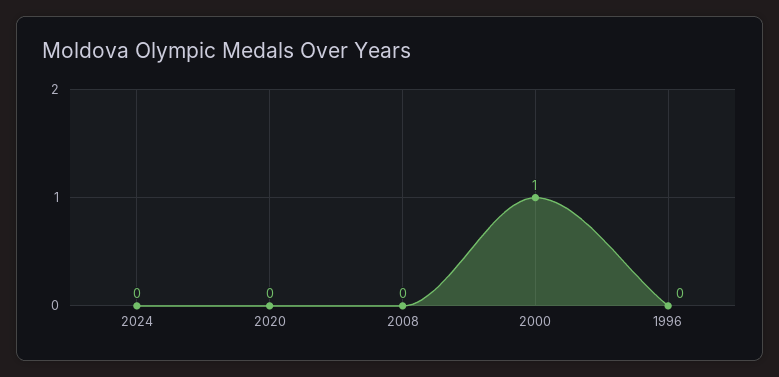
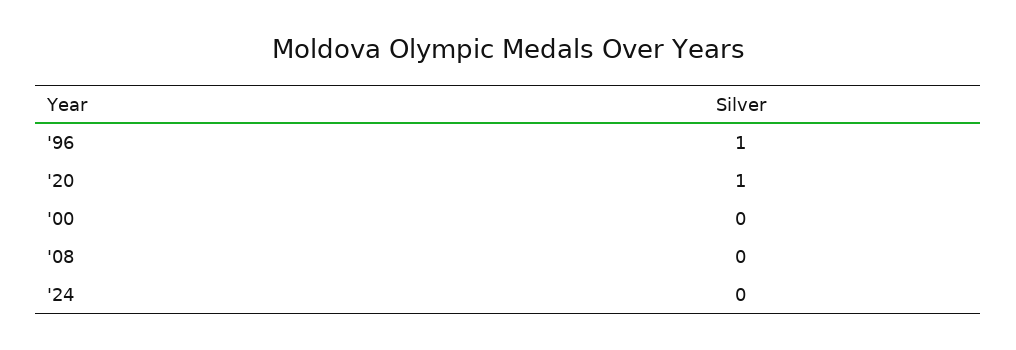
  {
    "2024": 0,
-   "2020": 0,
+   "2020": 1,
    "2008": 0,
-   "2000": 1,
+   "2000": 0,
-   "1996": 0
+   "1996": 1
  }

